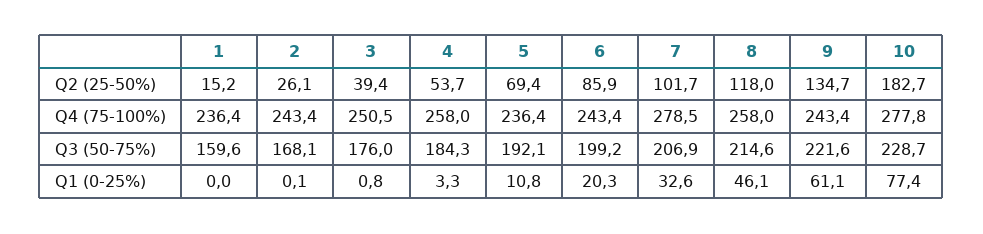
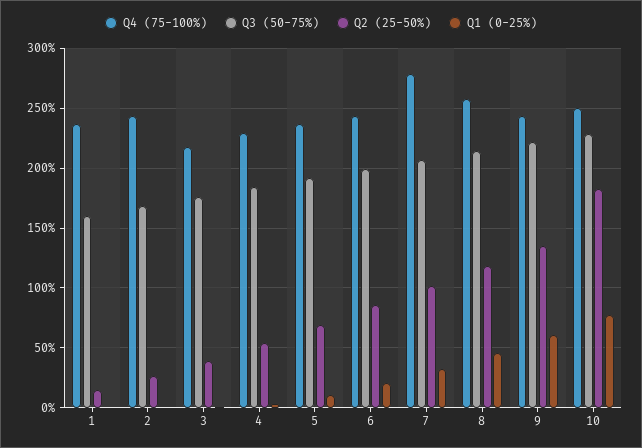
  {
    "Q2 (25-50%)": {
      "1": 15.2,
      "2": 26.1,
      "3": 39.4,
      "4": 53.7,
      "5": 69.4,
      "6": 85.9,
      "7": 101.7,
      "8": 118,
      "9": 134.7,
      "10": 182.7
    },
    "Q4 (75-100%)": {
      "1": 236.4,
      "2": 243.4,
-     "3": 250.5,
+     "3": 220,
-     "4": 258,
+     "4": 230,
      "5": 236.4,
      "6": 243.4,
      "7": 278.5,
      "8": 258,
      "9": 243.4,
-     "10": 277.8
+     "10": 250
    },
    "Q3 (50-75%)": {
      "1": 159.6,
      "2": 168.1,
      "3": 176,
      "4": 184.3,
      "5": 192.1,
      "6": 199.2,
      "7": 206.9,
      "8": 214.6,
      "9": 221.6,
      "10": 228.7
    },
    "Q1 (0-25%)": {
      "1": 0,
      "2": 0.1,
      "3": 0.8,
      "4": 3.3,
      "5": 10.8,
      "6": 20.3,
      "7": 32.6,
      "8": 46.1,
      "9": 61.1,
      "10": 77.4
    }
  }

